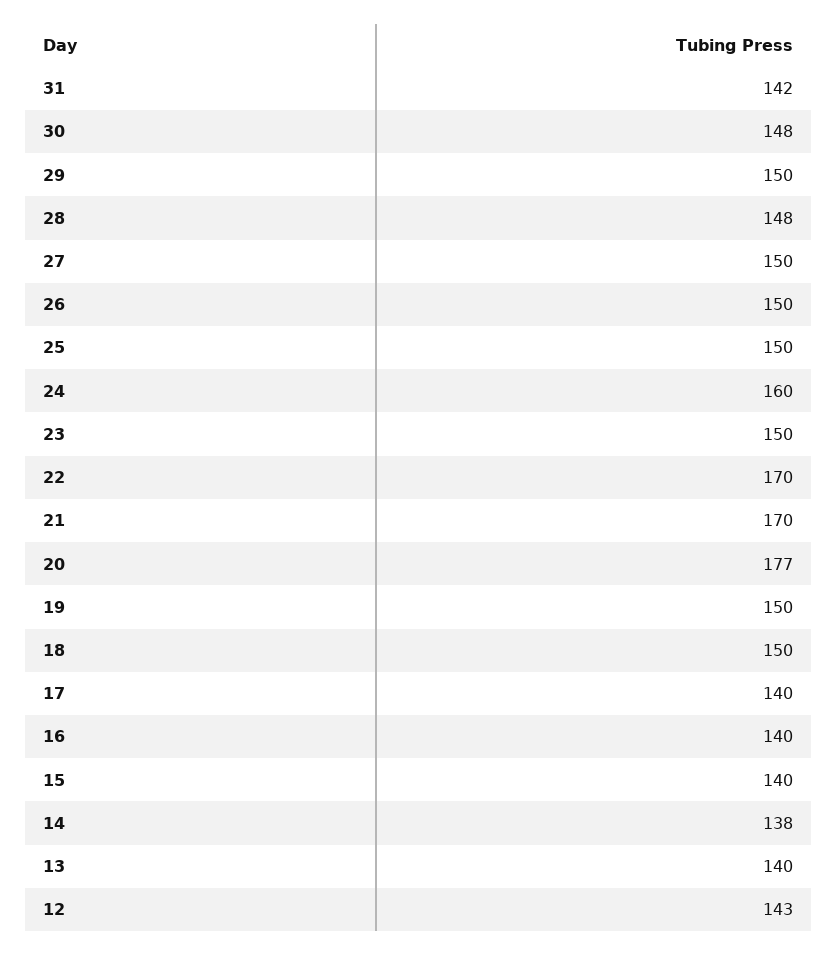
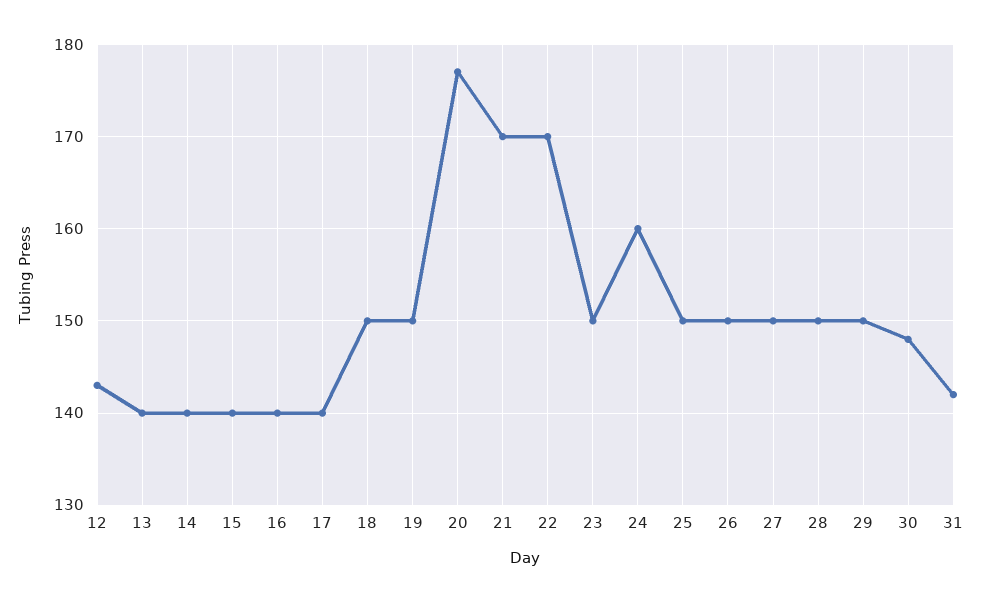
  {
    "31": 142,
    "30": 148,
    "29": 150,
-   "28": 148,
+   "28": 150,
    "27": 150,
    "26": 150,
    "25": 150,
    "24": 160,
    "23": 150,
    "22": 170,
    "21": 170,
    "20": 177,
    "19": 150,
    "18": 150,
    "17": 140,
    "16": 140,
    "15": 140,
-   "14": 138,
+   "14": 140,
    "13": 140,
    "12": 143
  }

